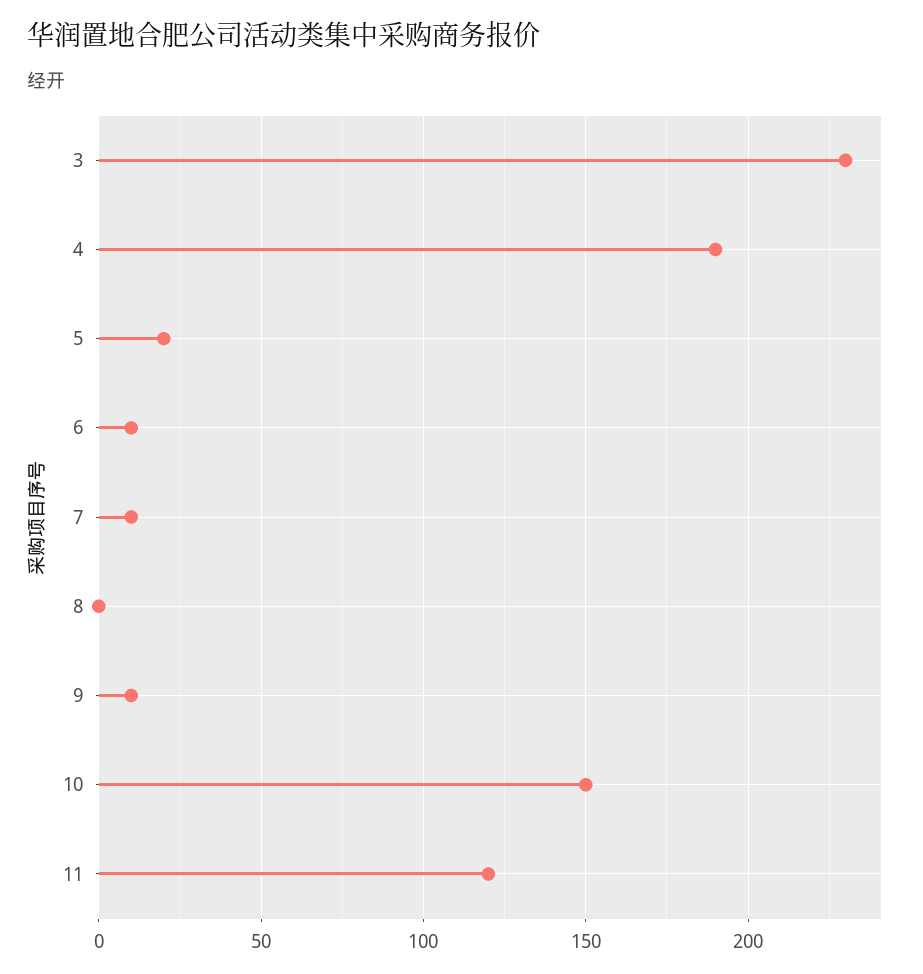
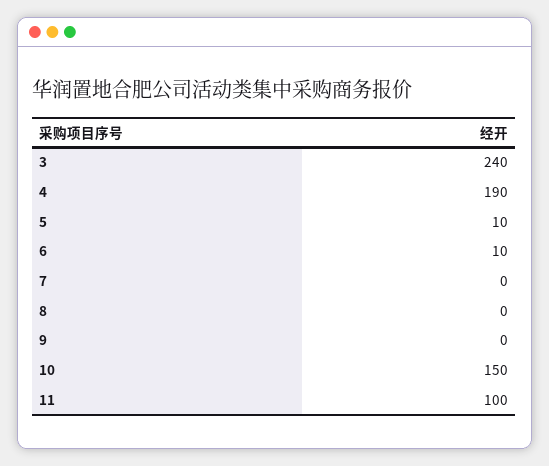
  {
-   "3": 230,
+   "3": 240,
    "4": 190,
-   "5": 20,
+   "5": 10,
    "6": 10,
-   "7": 10,
+   "7": 0,
    "8": 0,
-   "9": 10,
+   "9": 0,
    "10": 150,
-   "11": 120
+   "11": 100
  }

